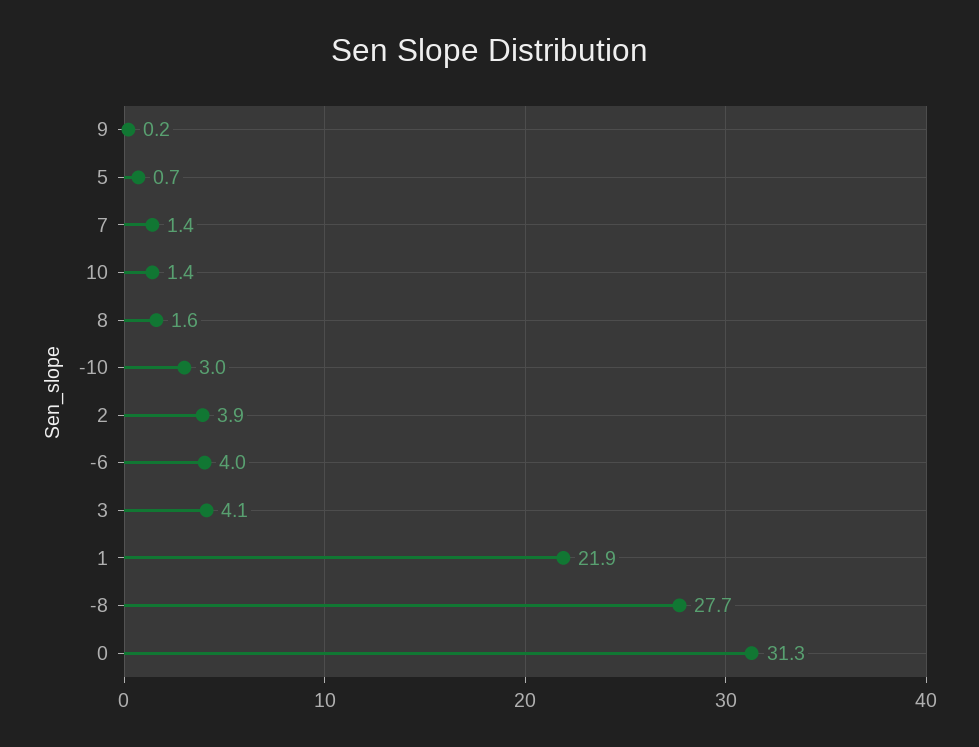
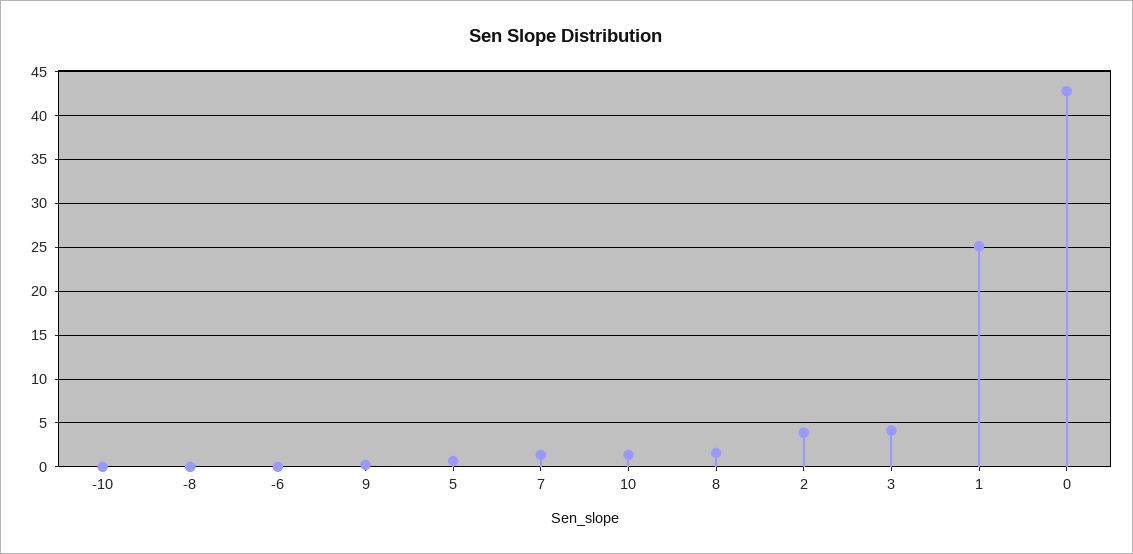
  {
    "9": 0.2,
    "5": 0.7,
    "7": 1.4,
    "10": 1.4,
    "8": 1.6,
-   "-10": 3,
+   "-10": 0,
    "2": 3.9,
-   "-6": 4,
+   "-6": 0,
    "3": 4.1,
-   "1": 21.9,
+   "1": 25,
-   "-8": 27.7,
+   "-8": 0,
-   "0": 31.3
+   "0": 43
  }

